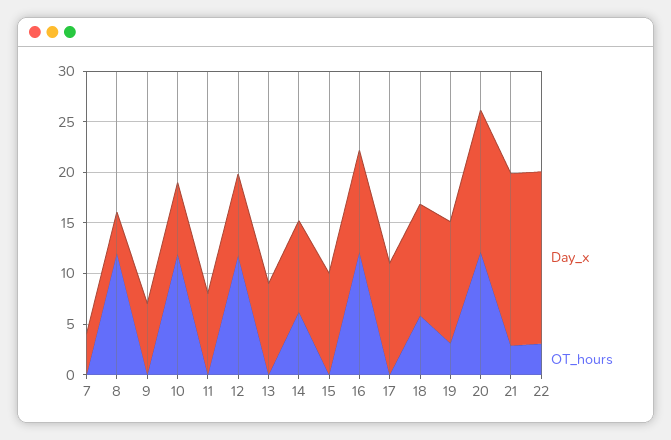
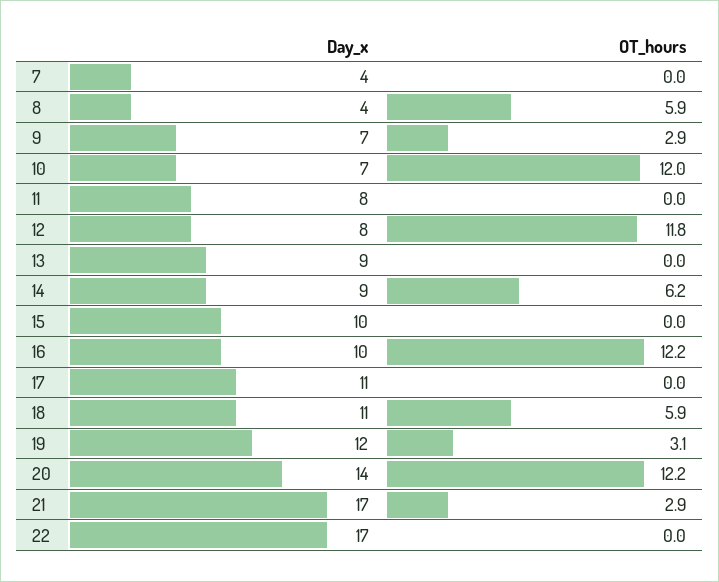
  {
    "Day_x": {
      "7": 4,
      "8": 4,
      "9": 7,
      "10": 7,
      "11": 8,
      "12": 8,
      "13": 9,
      "14": 9,
      "15": 10,
      "16": 10,
      "17": 11,
      "18": 11,
      "19": 12,
      "20": 14,
      "21": 17,
      "22": 17
    },
    "OT_hours": {
      "7": 0,
-     "8": 12,
+     "8": 5.9,
-     "9": 0,
+     "9": 2.9,
      "10": 12,
      "11": 0,
      "12": 11.8,
      "13": 0,
      "14": 6.2,
      "15": 0,
      "16": 12.2,
      "17": 0,
      "18": 5.9,
      "19": 3.1,
      "20": 12.2,
      "21": 2.9,
-     "22": 3
+     "22": 0
    }
  }

